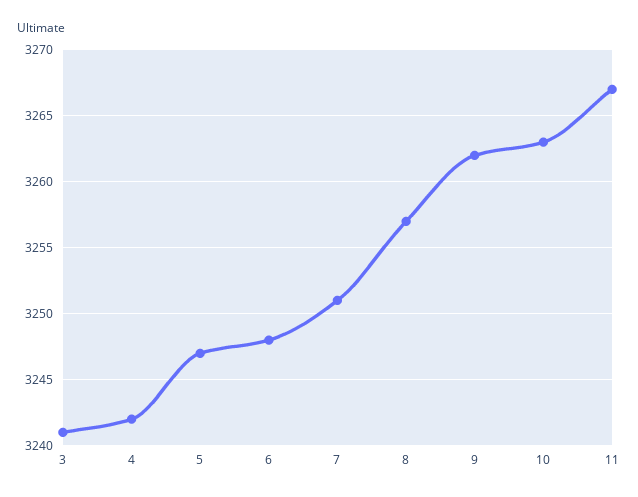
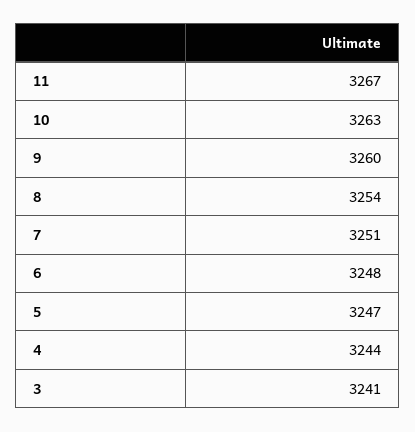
  {
    "3": 3241,
-   "4": 3242,
+   "4": 3244,
    "5": 3247,
    "6": 3248,
    "7": 3251,
-   "8": 3257,
+   "8": 3254,
-   "9": 3262,
+   "9": 3260,
    "10": 3263,
    "11": 3267
  }

